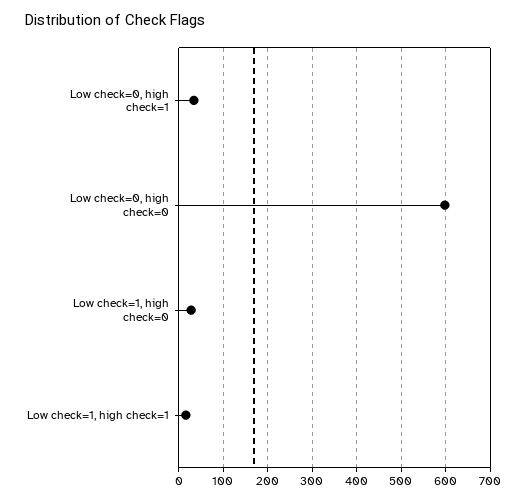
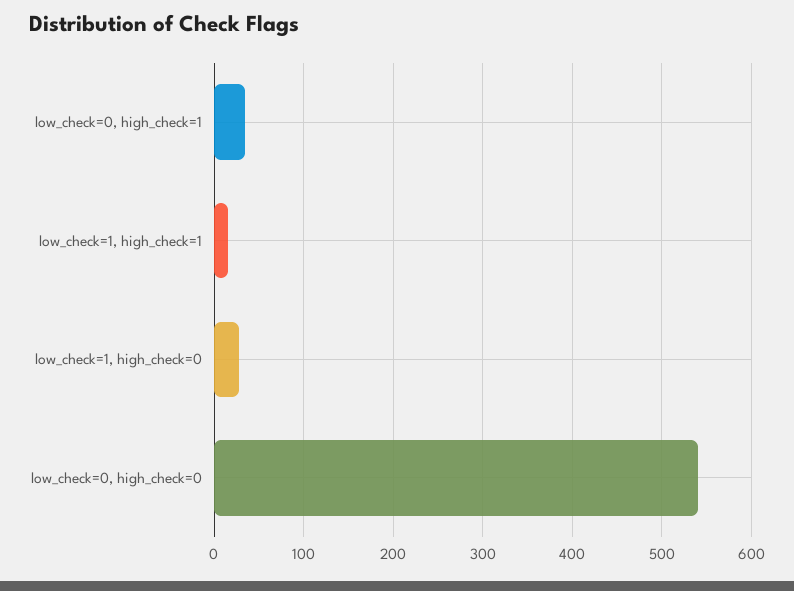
  {
    "Low check=0, high check=1": 30,
-   "Low check=0, high check=0": 600,
+   "Low check=0, high check=0": 540,
    "Low check=1, high check=0": 30,
    "Low check=1, high check=1": 20
  }

